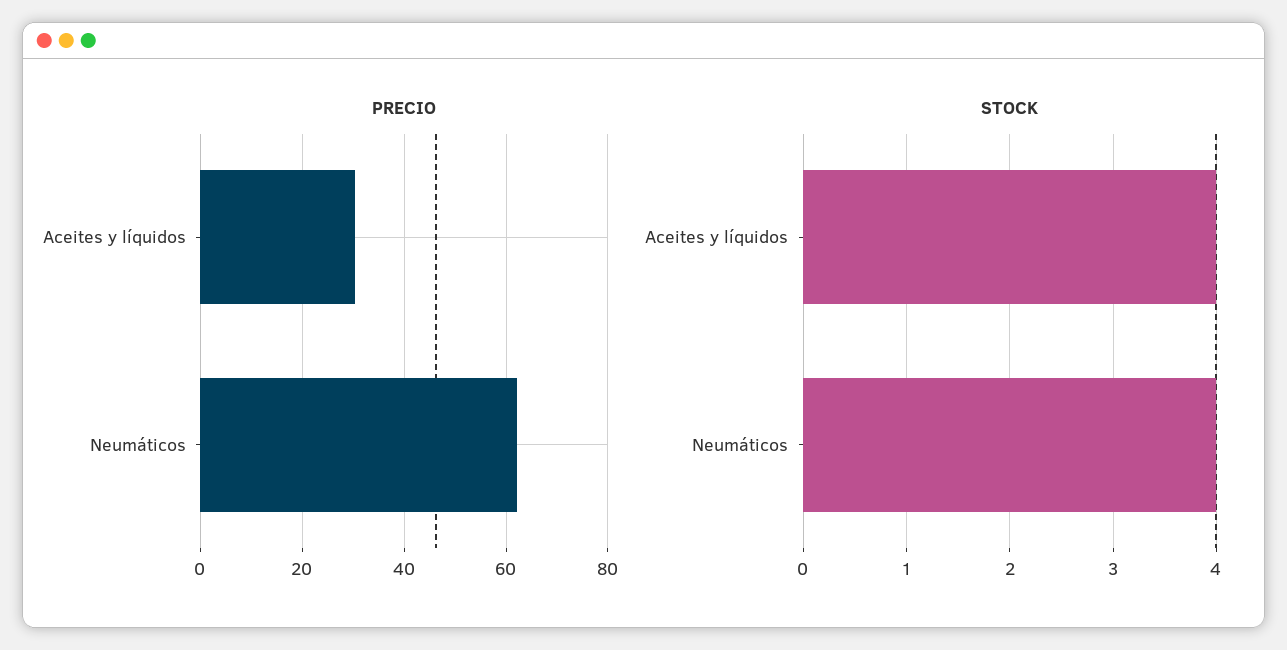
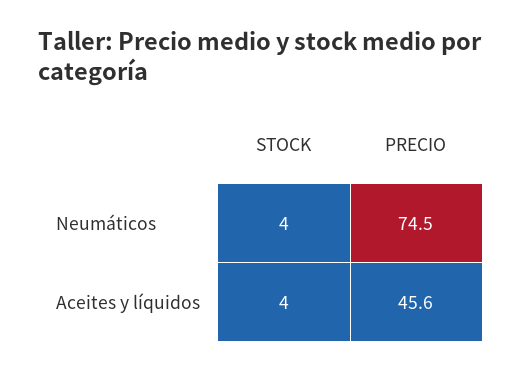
  {
    "PRECIO": {
-     "Aceites y líquidos": 30,
+     "Aceites y líquidos": 45.6,
-     "Neumáticos": 62
+     "Neumáticos": 74.5
    },
    "STOCK": {
      "Aceites y líquidos": 4,
      "Neumáticos": 4
    }
  }

